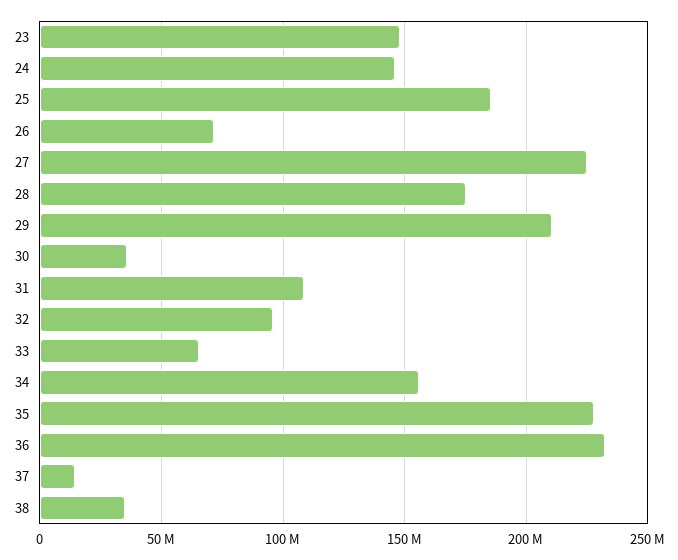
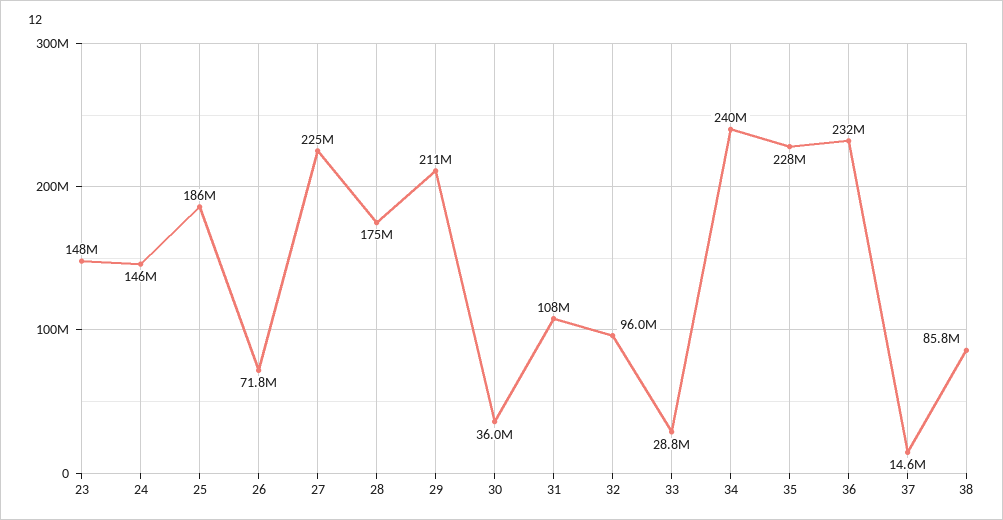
  {
    "23": 148000000,
    "24": 146000000,
    "25": 186000000,
    "26": 71800000,
    "27": 225000000,
    "28": 175000000,
    "29": 211000000,
    "30": 36000000,
    "31": 108000000,
    "32": 96000000,
-   "33": 65000000,
+   "33": 28800000,
-   "34": 155000000,
+   "34": 240000000,
    "35": 228000000,
    "36": 232000000,
    "37": 14600000,
-   "38": 35000000
+   "38": 85800000
  }

